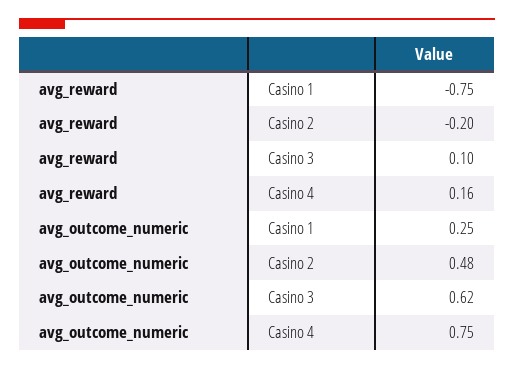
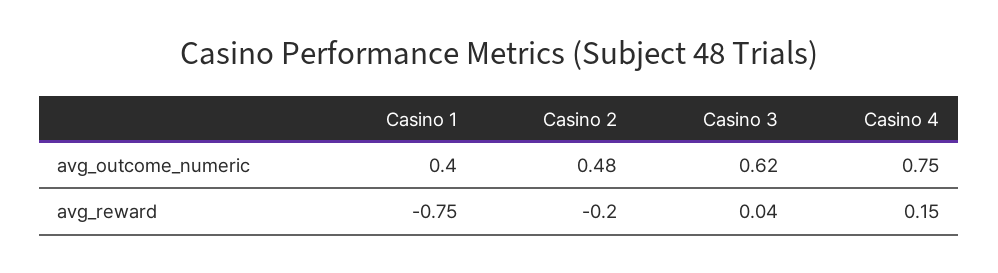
  {
    "avg_reward": {
      "Casino 1": -0.75,
      "Casino 2": -0.2,
-     "Casino 3": 0.1,
+     "Casino 3": 0.04,
-     "Casino 4": 0.16
+     "Casino 4": 0.15
    },
    "avg_outcome_numeric": {
-     "Casino 1": 0.25,
+     "Casino 1": 0.4,
      "Casino 2": 0.48,
      "Casino 3": 0.62,
      "Casino 4": 0.75
    }
  }

